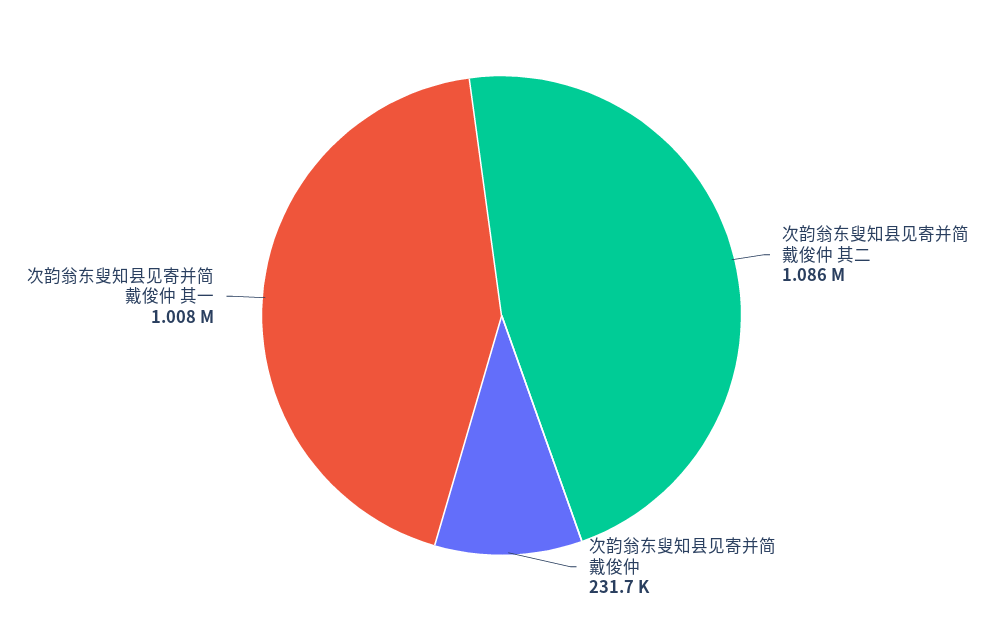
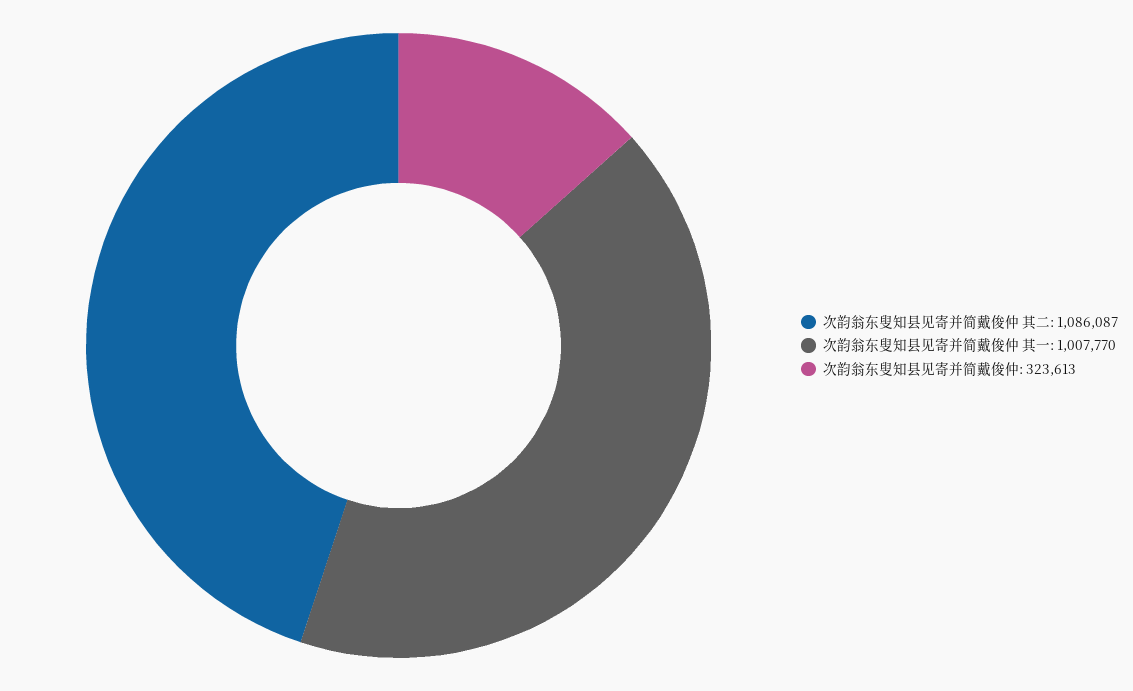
  {
    "次韵翁东叟知县见寄并简戴俊仲 其二": 1086087,
-   "次韵翁东叟知县见寄并简戴俊仲": 231700,
+   "次韵翁东叟知县见寄并简戴俊仲": 323613,
    "次韵翁东叟知县见寄并简戴俊仲 其一": 1007770
  }

